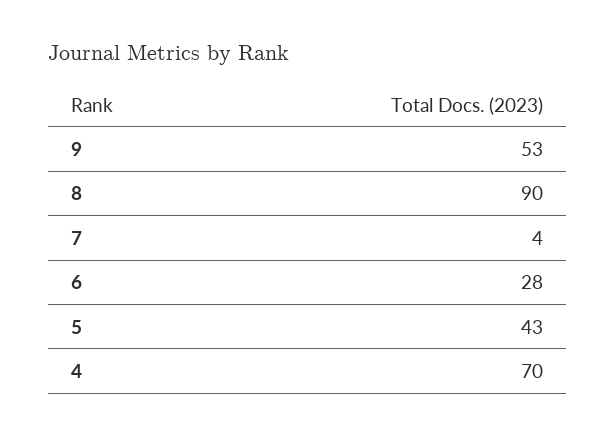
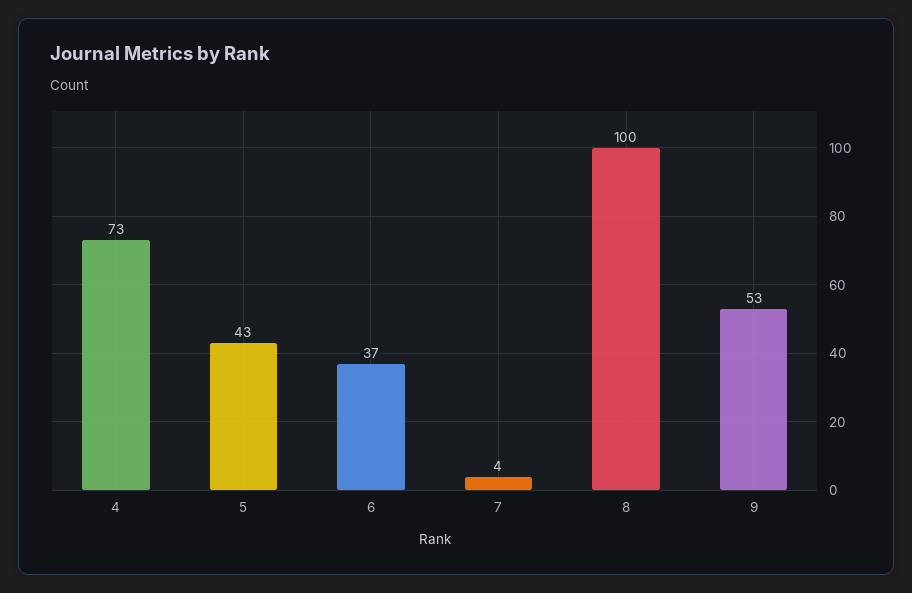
  {
    "9": 53,
-   "8": 90,
+   "8": 100,
    "7": 4,
-   "6": 28,
+   "6": 37,
    "5": 43,
-   "4": 70
+   "4": 73
  }

